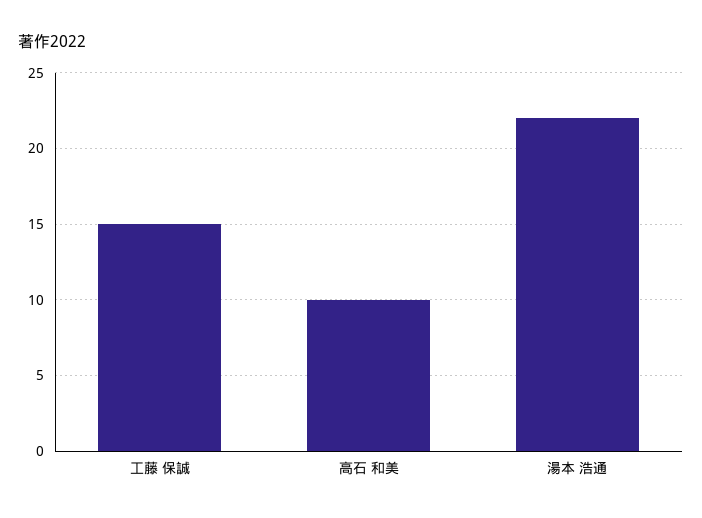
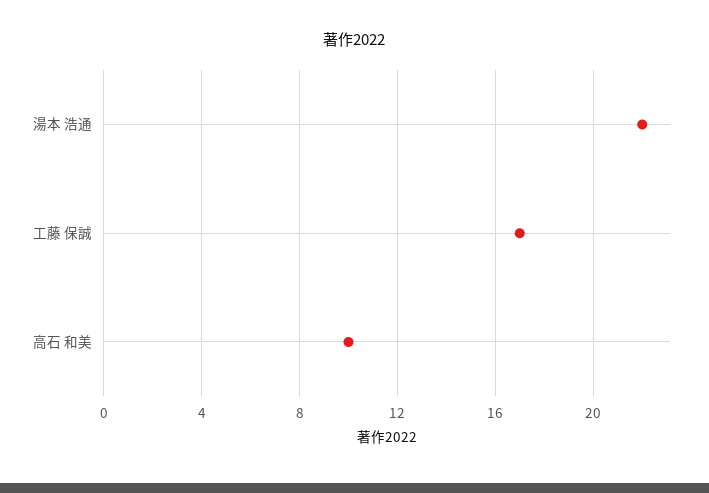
  {
-   "工藤 保誠": 15,
+   "工藤 保誠": 17,
    "高石 和美": 10,
    "湯本 浩通": 22
  }

